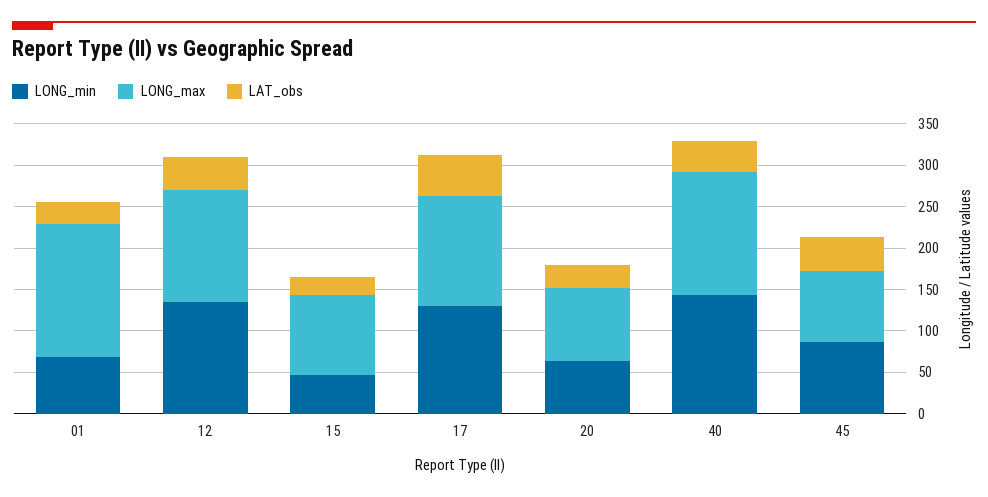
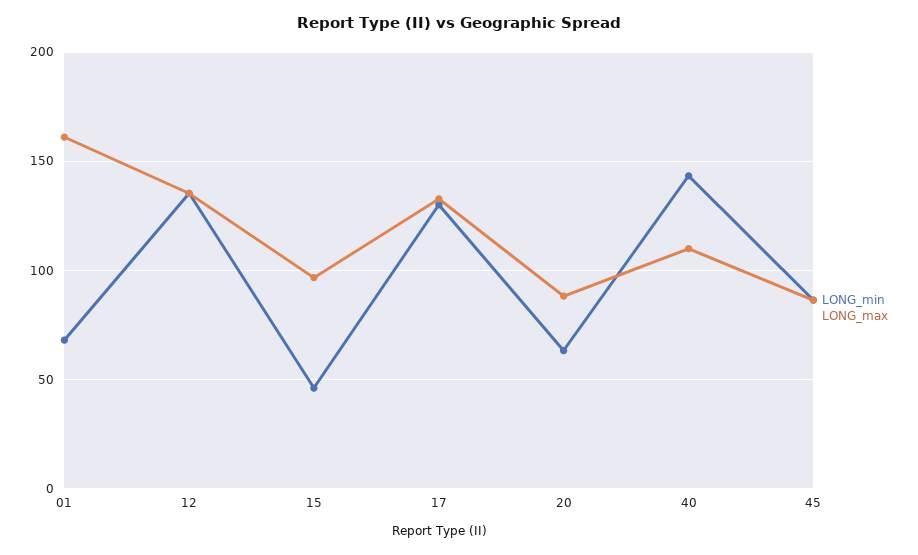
  {
    "LONG_min": {
      "01": 70,
      "12": 135,
      "15": 45,
      "17": 130,
      "20": 65,
      "40": 145,
      "45": 85
    },
    "LONG_max": {
      "01": 160,
      "12": 135,
      "15": 95,
      "17": 135,
      "20": 90,
-     "40": 150,
+     "40": 110,
      "45": 85
-   },
+   }
-   "LAT_obs": {
-     "01": 30,
-     "12": 40,
-     "15": 20,
-     "17": 50,
-     "20": 30,
-     "40": 40,
-     "45": 40
-   }
  }

